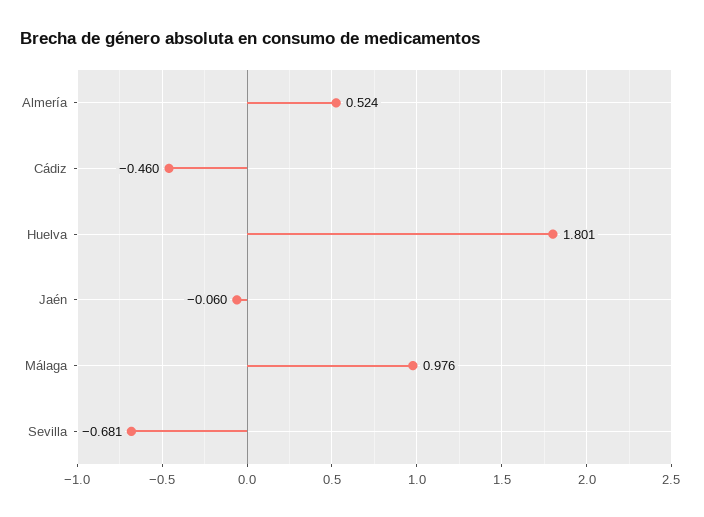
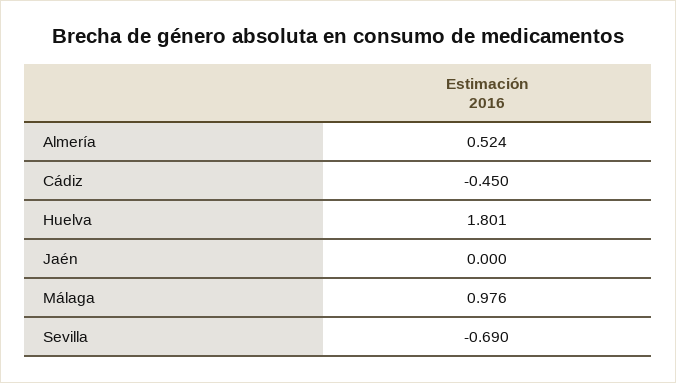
  {
    "Almería": 0.524,
-   "Cádiz": -0.46,
+   "Cádiz": -0.45,
    "Huelva": 1.801,
-   "Jaén": -0.06,
+   "Jaén": 0,
    "Málaga": 0.976,
-   "Sevilla": -0.681
+   "Sevilla": -0.69
  }

